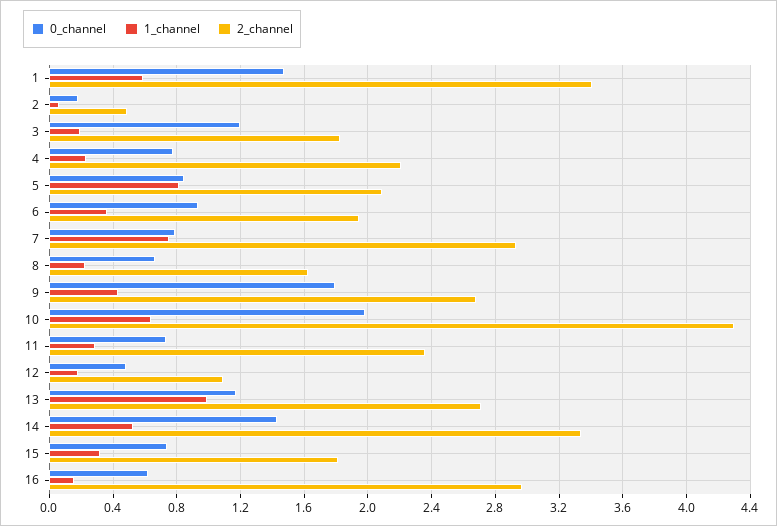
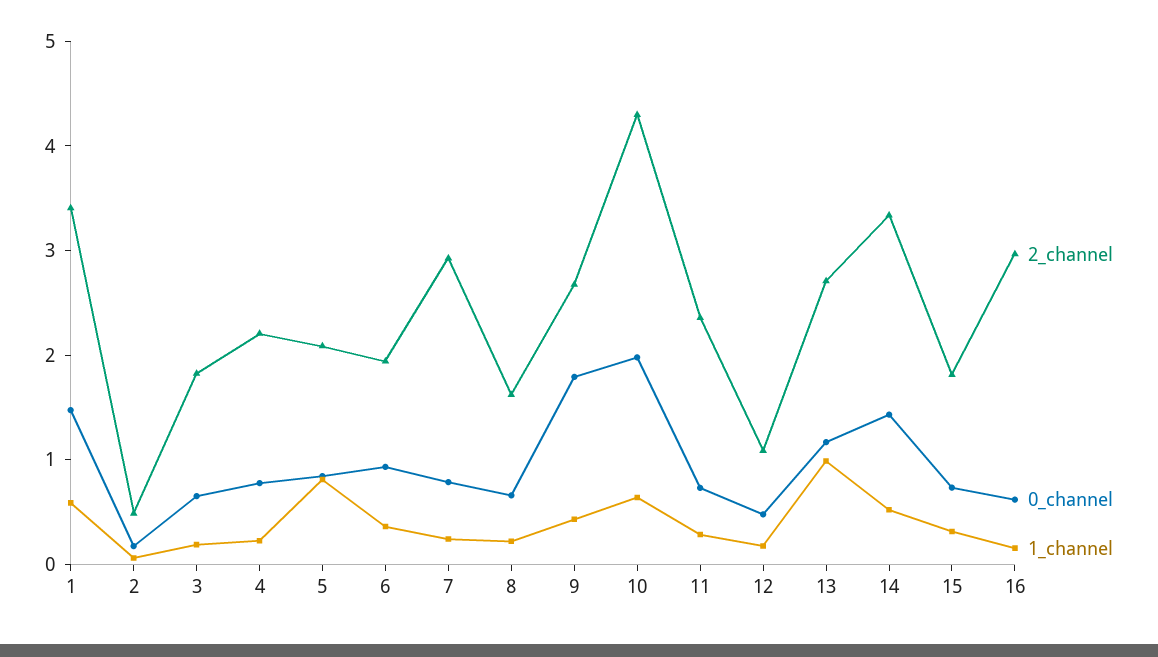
  {
    "0_channel": {
      "1": 1.5,
      "2": 0.2,
-     "3": 1.2,
+     "3": 0.6,
      "4": 0.8,
      "5": 0.85,
      "6": 0.95,
      "7": 0.8,
      "8": 0.65,
      "9": 1.8,
      "10": 2,
      "11": 0.75,
      "12": 0.5,
      "13": 1.15,
      "14": 1.45,
      "15": 0.75,
      "16": 0.6
    },
    "1_channel": {
      "1": 0.6,
      "2": 0.05,
      "3": 0.2,
      "4": 0.25,
      "5": 0.8,
      "6": 0.35,
-     "7": 0.75,
+     "7": 0.2,
      "8": 0.2,
      "9": 0.45,
      "10": 0.65,
      "11": 0.3,
      "12": 0.2,
      "13": 1,
      "14": 0.5,
      "15": 0.3,
      "16": 0.15
    },
    "2_channel": {
      "1": 3.4,
      "2": 0.5,
      "3": 1.85,
      "4": 2.2,
      "5": 2.1,
      "6": 1.95,
      "7": 2.95,
      "8": 1.6,
      "9": 2.7,
      "10": 4.3,
      "11": 2.35,
      "12": 1.1,
      "13": 2.7,
      "14": 3.35,
      "15": 1.8,
      "16": 2.95
    }
  }

